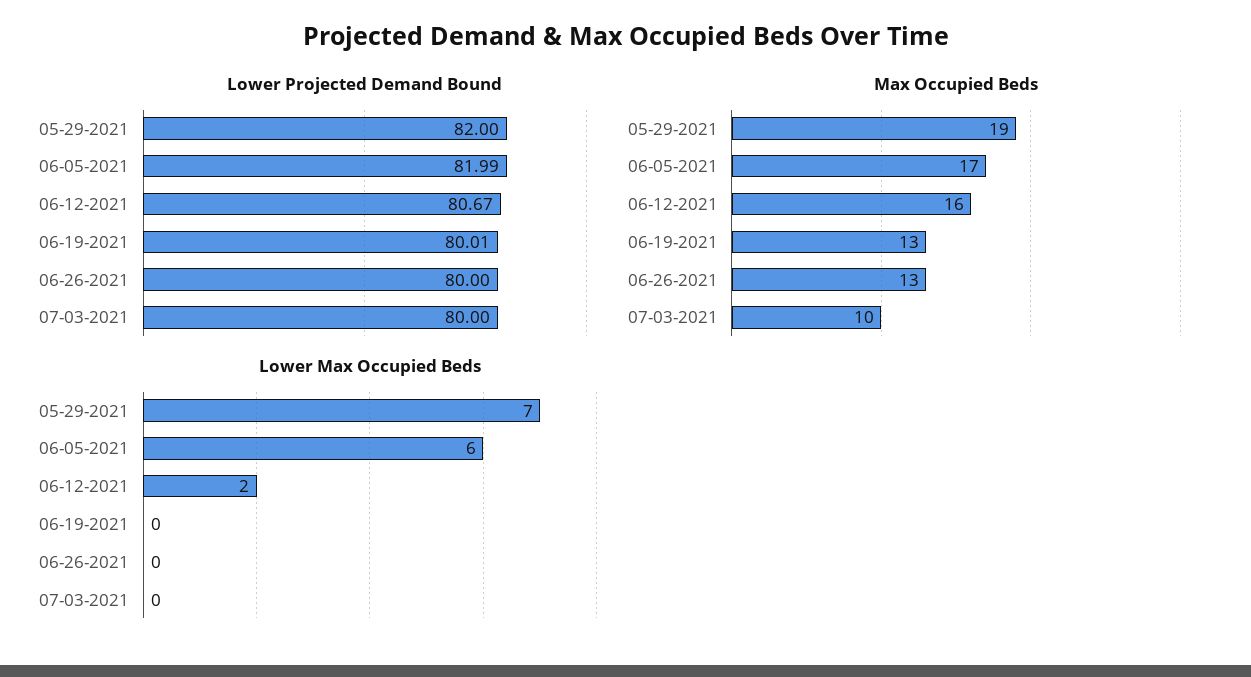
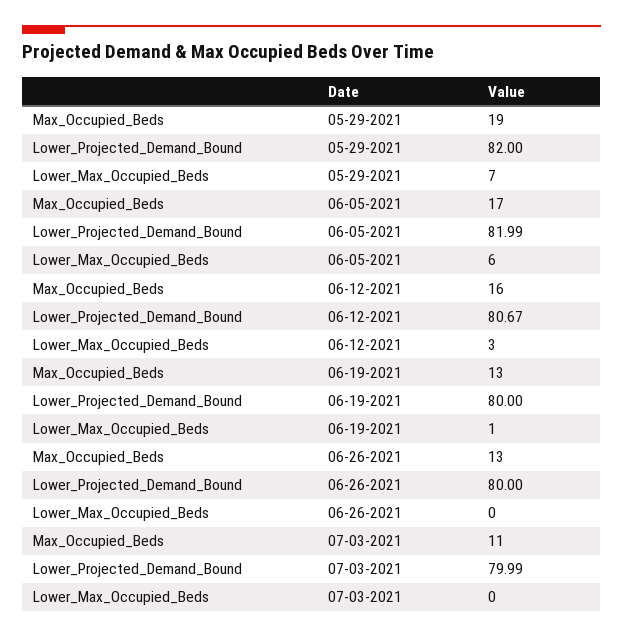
  {
    "Lower Projected Demand Bound": {
      "05-29-2021": 82,
      "06-05-2021": 81.99,
      "06-12-2021": 80.67,
-     "06-19-2021": 80.01,
+     "06-19-2021": 80,
      "06-26-2021": 80,
-     "07-03-2021": 80
+     "07-03-2021": 79.99
    },
    "Max Occupied Beds": {
      "05-29-2021": 19,
      "06-05-2021": 17,
      "06-12-2021": 16,
      "06-19-2021": 13,
      "06-26-2021": 13,
-     "07-03-2021": 10
+     "07-03-2021": 11
    },
    "Lower Max Occupied Beds": {
      "05-29-2021": 7,
      "06-05-2021": 6,
-     "06-12-2021": 2,
+     "06-12-2021": 3,
-     "06-19-2021": 0,
+     "06-19-2021": 1,
      "06-26-2021": 0,
      "07-03-2021": 0
    }
  }

